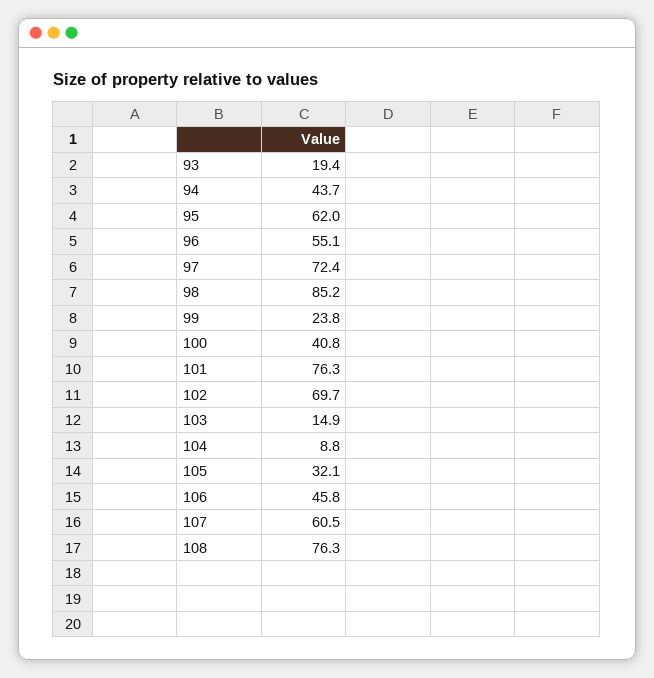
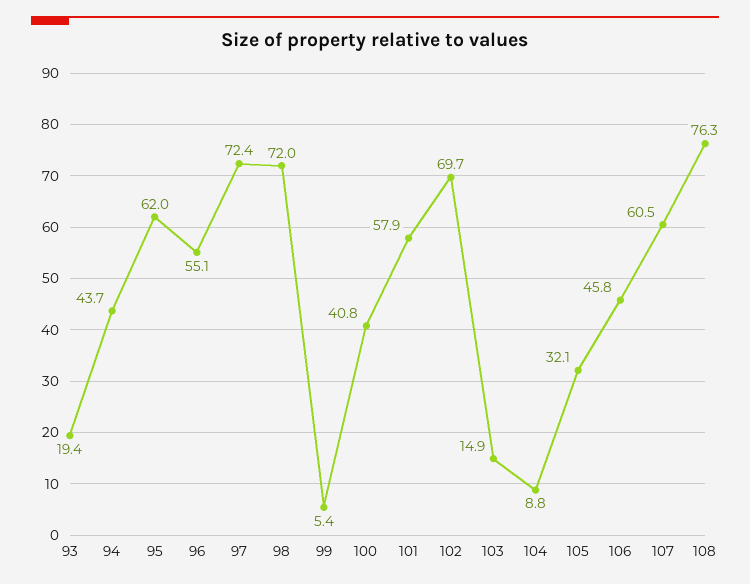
  {
    "93": 19.4,
    "94": 43.7,
    "95": 62,
    "96": 55.1,
    "97": 72.4,
-   "98": 85.2,
+   "98": 72,
-   "99": 23.8,
+   "99": 5.4,
    "100": 40.8,
-   "101": 76.3,
+   "101": 57.9,
    "102": 69.7,
    "103": 14.9,
    "104": 8.8,
    "105": 32.1,
    "106": 45.8,
    "107": 60.5,
    "108": 76.3
  }

